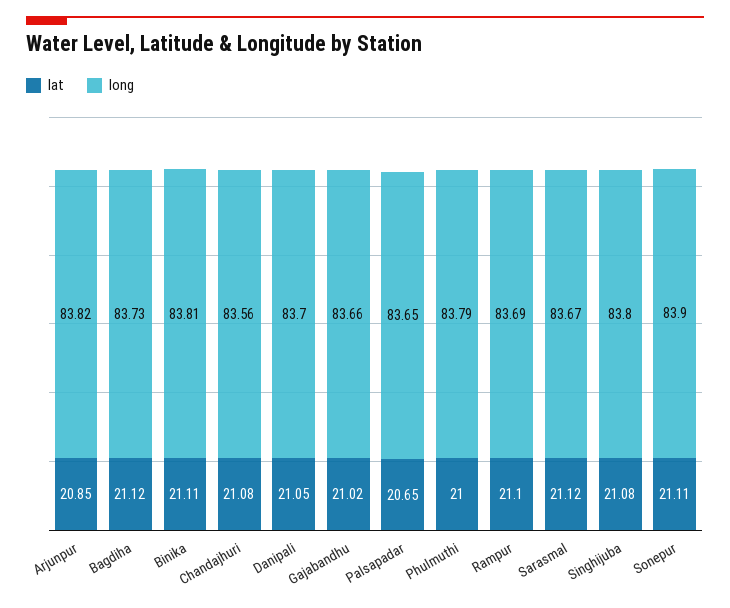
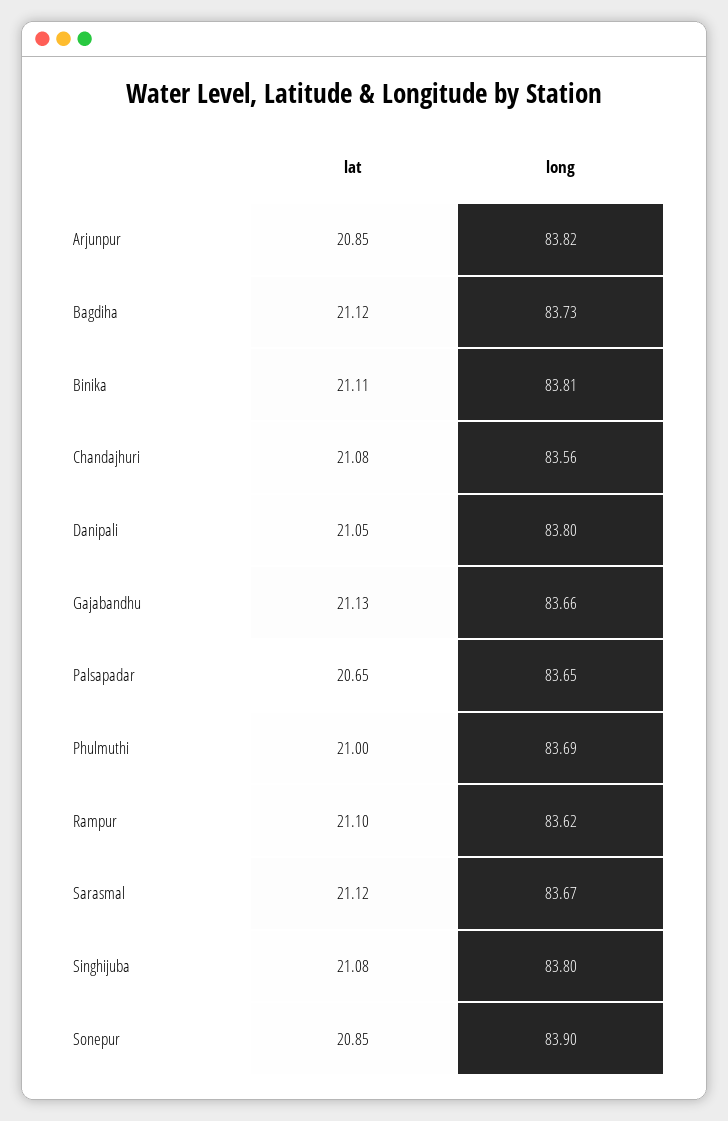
  {
    "lat": {
      "Arjunpur": 20.85,
      "Bagdiha": 21.12,
      "Binika": 21.11,
      "Chandajhuri": 21.08,
      "Danipali": 21.05,
-     "Gajabandhu": 21.02,
+     "Gajabandhu": 21.13,
      "Palsapadar": 20.65,
      "Phulmuthi": 21,
      "Rampur": 21.1,
      "Sarasmal": 21.12,
      "Singhijuba": 21.08,
-     "Sonepur": 21.11
+     "Sonepur": 20.85
    },
    "long": {
      "Arjunpur": 83.82,
      "Bagdiha": 83.73,
      "Binika": 83.81,
      "Chandajhuri": 83.56,
-     "Danipali": 83.7,
+     "Danipali": 83.8,
      "Gajabandhu": 83.66,
      "Palsapadar": 83.65,
-     "Phulmuthi": 83.79,
+     "Phulmuthi": 83.69,
-     "Rampur": 83.69,
+     "Rampur": 83.62,
      "Sarasmal": 83.67,
      "Singhijuba": 83.8,
      "Sonepur": 83.9
    }
  }

